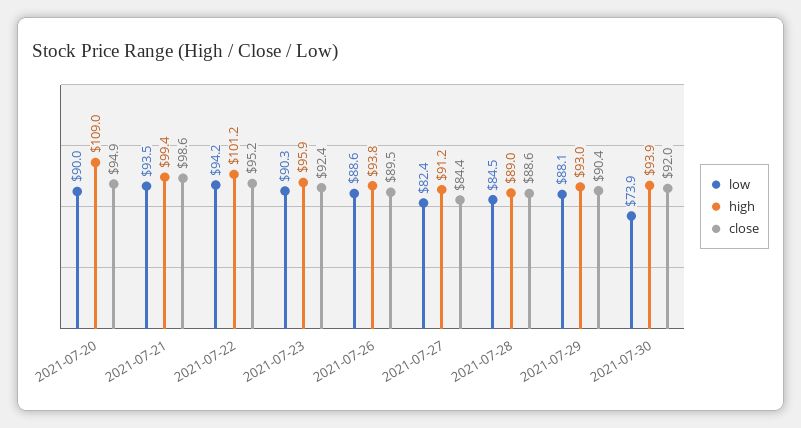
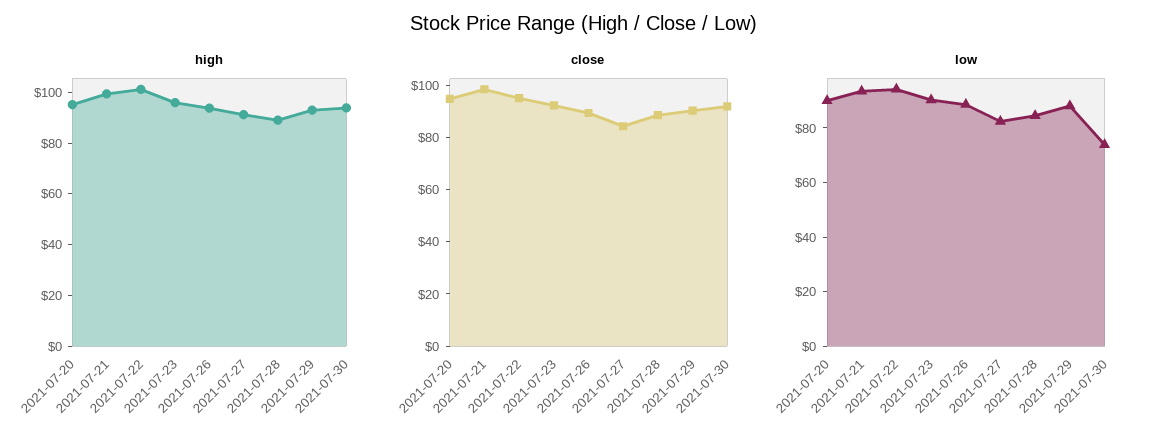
  {
    "low": {
      "2021-07-20": 90,
      "2021-07-21": 93.5,
      "2021-07-22": 94.2,
      "2021-07-23": 90.3,
      "2021-07-26": 88.6,
      "2021-07-27": 82.4,
      "2021-07-28": 84.5,
      "2021-07-29": 88.1,
      "2021-07-30": 73.9
    },
    "high": {
-     "2021-07-20": 109,
+     "2021-07-20": 95,
      "2021-07-21": 99.4,
      "2021-07-22": 101.2,
      "2021-07-23": 95.9,
      "2021-07-26": 93.8,
      "2021-07-27": 91.2,
      "2021-07-28": 89,
      "2021-07-29": 93,
      "2021-07-30": 93.9
    },
    "close": {
      "2021-07-20": 94.9,
      "2021-07-21": 98.6,
      "2021-07-22": 95.2,
      "2021-07-23": 92.4,
      "2021-07-26": 89.5,
      "2021-07-27": 84.4,
      "2021-07-28": 88.6,
      "2021-07-29": 90.4,
      "2021-07-30": 92
    }
  }

